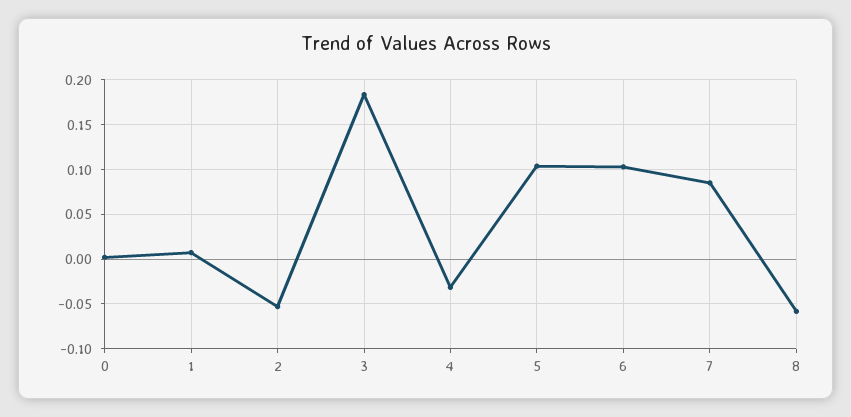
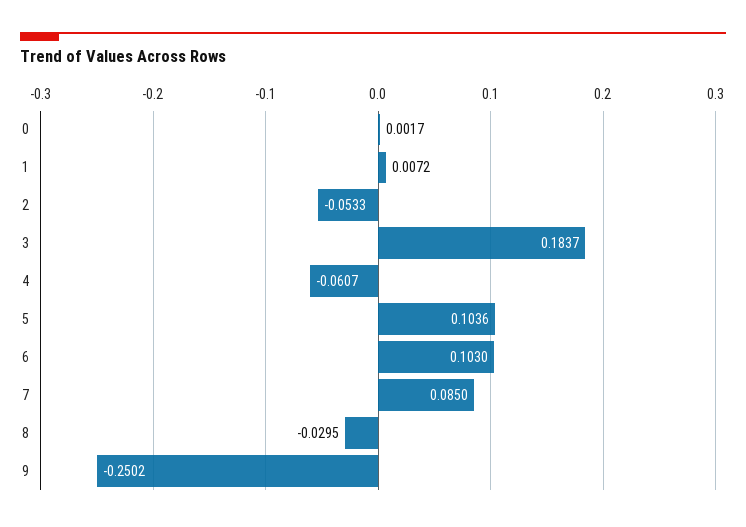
  {
    "0": 0.0017,
    "1": 0.0072,
    "2": -0.0533,
    "3": 0.1837,
-   "4": -0.03,
+   "4": -0.0607,
    "5": 0.1036,
    "6": 0.103,
    "7": 0.085,
-   "8": -0.06
+   "8": -0.0295,
+   "9": -0.2502
  }

